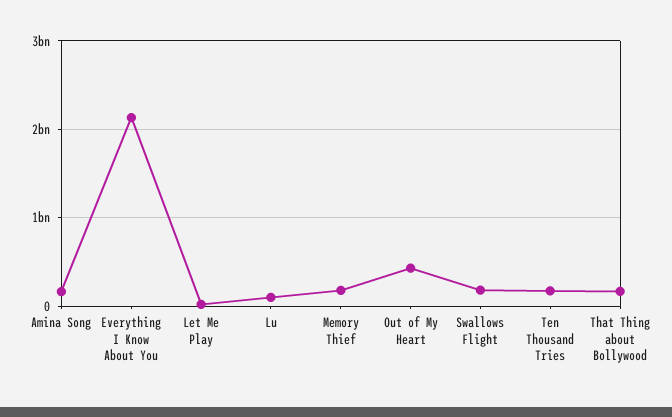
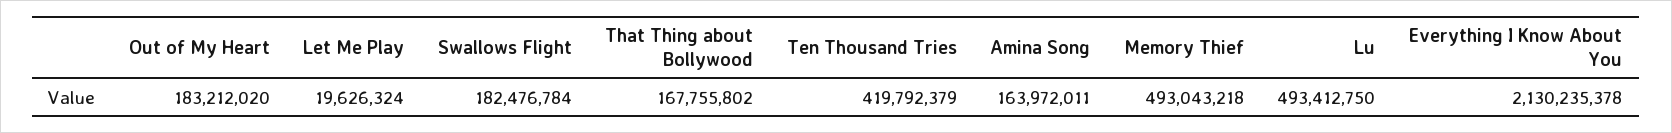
  {
    "Amina Song": 163972011,
    "Everything I Know About You": 2130235378,
    "Let Me Play": 19626324,
-   "Lu": 100000000,
+   "Lu": 493412750,
-   "Memory Thief": 200000000,
+   "Memory Thief": 493043218,
-   "Out of My Heart": 400000000,
+   "Out of My Heart": 183212020,
    "Swallows Flight": 182476784,
-   "Ten Thousand Tries": 200000000,
+   "Ten Thousand Tries": 419792379,
    "That Thing about Bollywood": 167755802
  }

